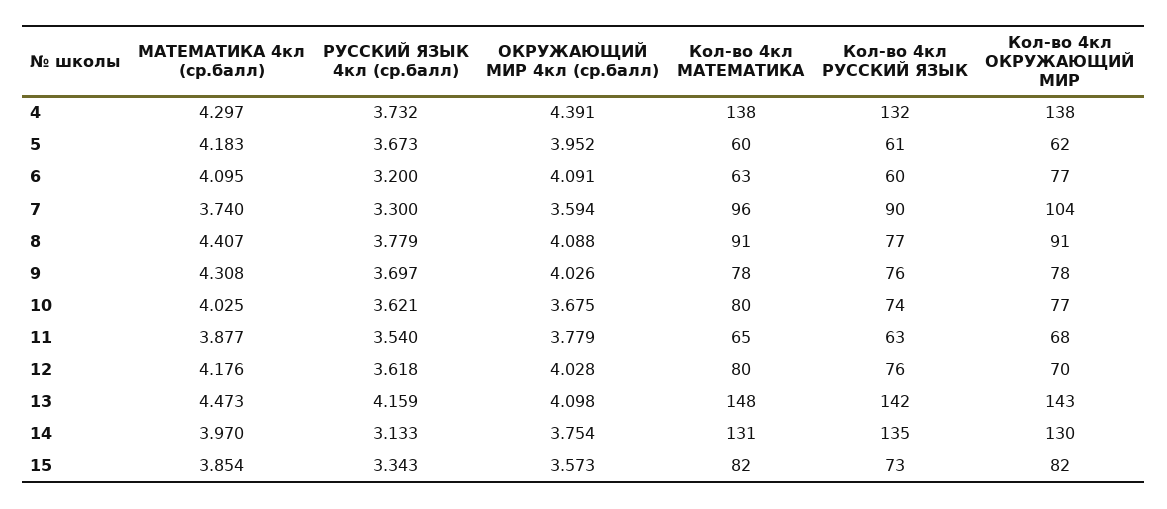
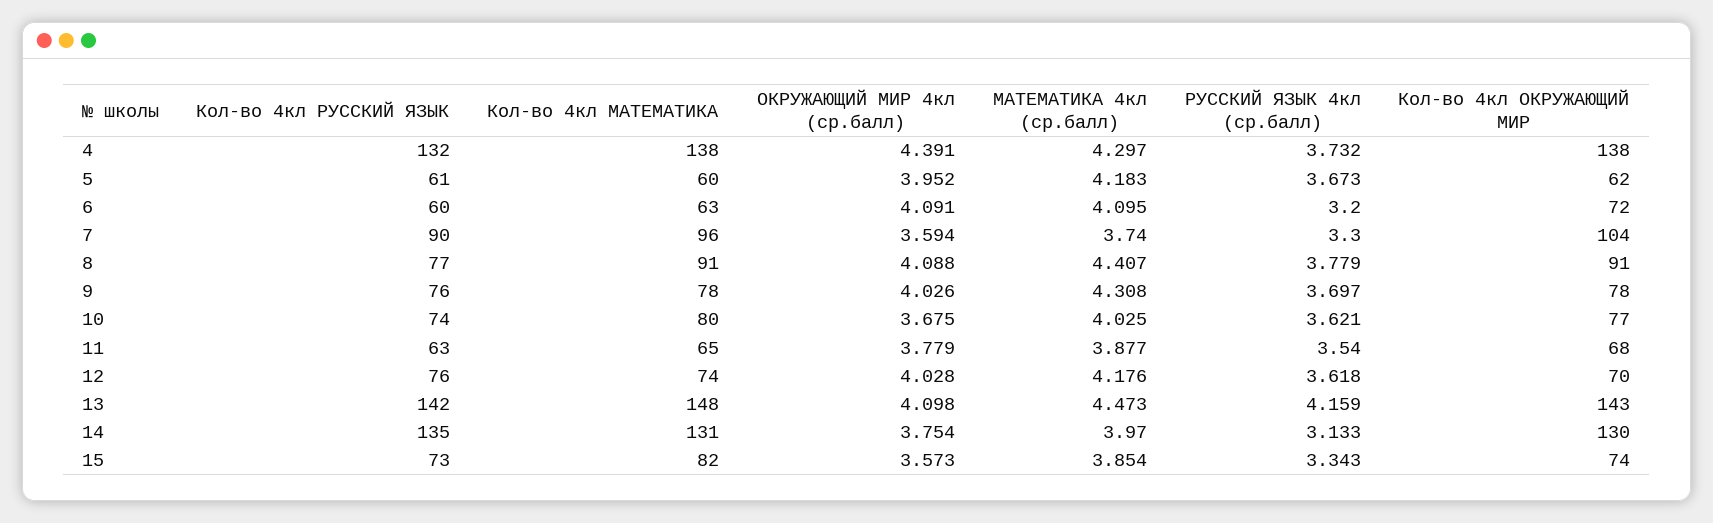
  {
    "МАТЕМАТИКА 4кл (ср.балл)": {
      "4": 4.297,
      "5": 4.183,
      "6": 4.095,
      "7": 3.74,
      "8": 4.407,
      "9": 4.308,
      "10": 4.025,
      "11": 3.877,
      "12": 4.176,
      "13": 4.473,
      "14": 3.97,
      "15": 3.854
    },
    "РУССКИЙ ЯЗЫК 4кл (ср.балл)": {
      "4": 3.732,
      "5": 3.673,
      "6": 3.2,
      "7": 3.3,
      "8": 3.779,
      "9": 3.697,
      "10": 3.621,
      "11": 3.54,
      "12": 3.618,
      "13": 4.159,
      "14": 3.133,
      "15": 3.343
    },
    "ОКРУЖАЮЩИЙ МИР 4кл (ср.балл)": {
      "4": 4.391,
      "5": 3.952,
      "6": 4.091,
      "7": 3.594,
      "8": 4.088,
      "9": 4.026,
      "10": 3.675,
      "11": 3.779,
      "12": 4.028,
      "13": 4.098,
      "14": 3.754,
      "15": 3.573
    },
    "Кол-во 4кл МАТЕМАТИКА": {
      "4": 138,
      "5": 60,
      "6": 63,
      "7": 96,
      "8": 91,
      "9": 78,
      "10": 80,
      "11": 65,
-     "12": 80,
+     "12": 74,
      "13": 148,
      "14": 131,
      "15": 82
    },
    "Кол-во 4кл РУССКИЙ ЯЗЫК": {
      "4": 132,
      "5": 61,
      "6": 60,
      "7": 90,
      "8": 77,
      "9": 76,
      "10": 74,
      "11": 63,
      "12": 76,
      "13": 142,
      "14": 135,
      "15": 73
    },
    "Кол-во 4кл ОКРУЖАЮЩИЙ МИР": {
      "4": 138,
      "5": 62,
-     "6": 77,
+     "6": 72,
      "7": 104,
      "8": 91,
      "9": 78,
      "10": 77,
      "11": 68,
      "12": 70,
      "13": 143,
      "14": 130,
-     "15": 82
+     "15": 74
    }
  }

